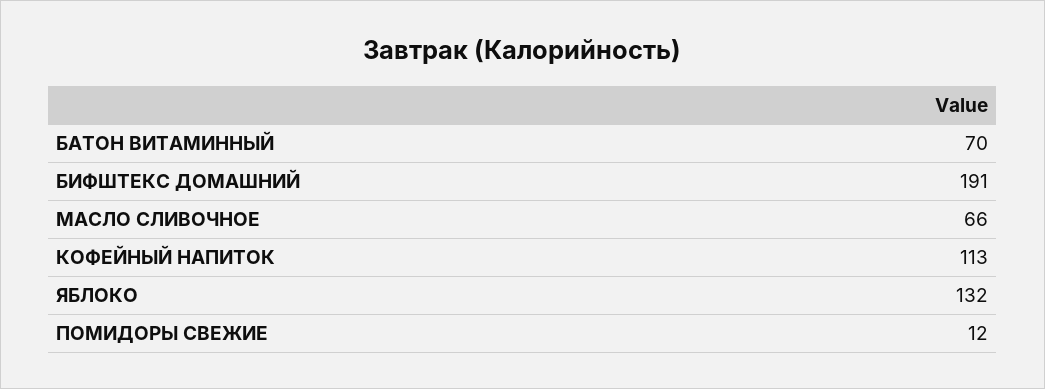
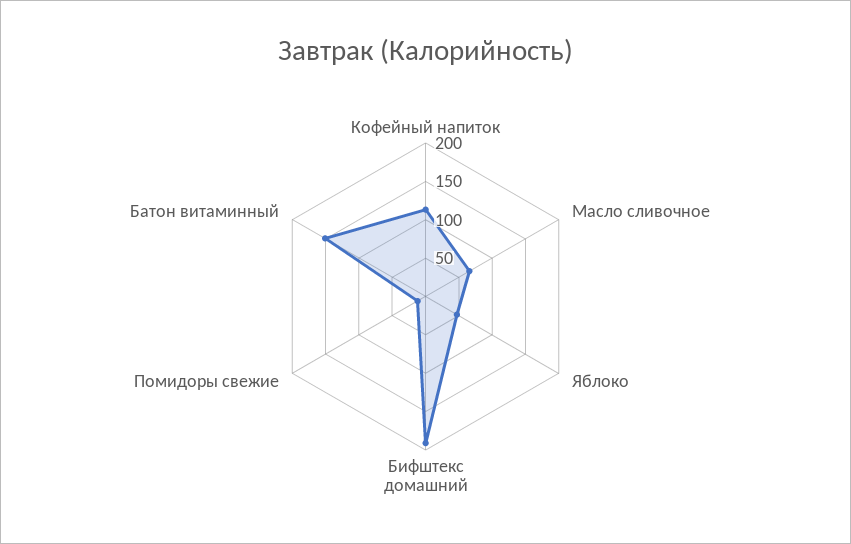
  {
-   "БАТОН ВИТАМИННЫЙ": 70,
+   "БАТОН ВИТАМИННЫЙ": 150,
    "БИФШТЕКС ДОМАШНИЙ": 191,
    "МАСЛО СЛИВОЧНОЕ": 66,
    "КОФЕЙНЫЙ НАПИТОК": 113,
-   "ЯБЛОКО": 132,
+   "ЯБЛОКО": 50,
    "ПОМИДОРЫ СВЕЖИЕ": 12
  }

